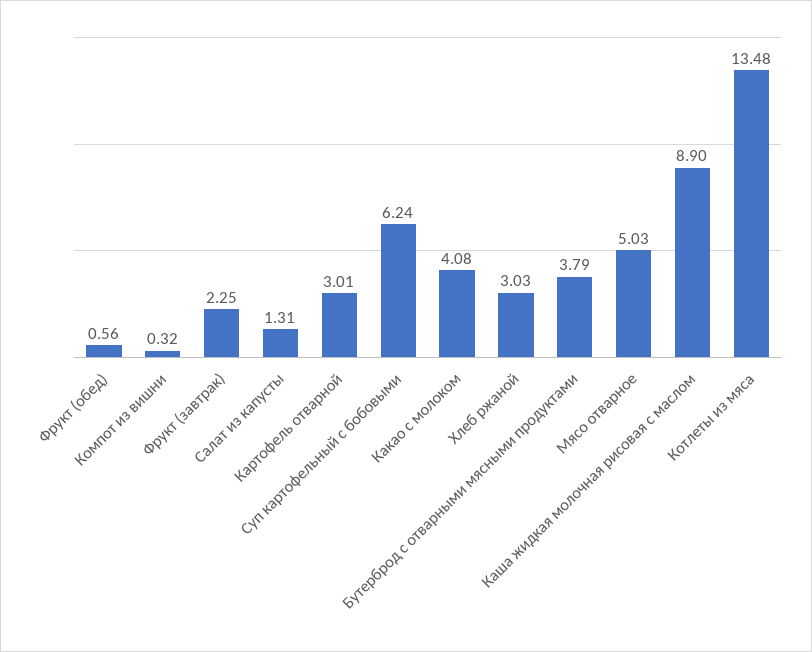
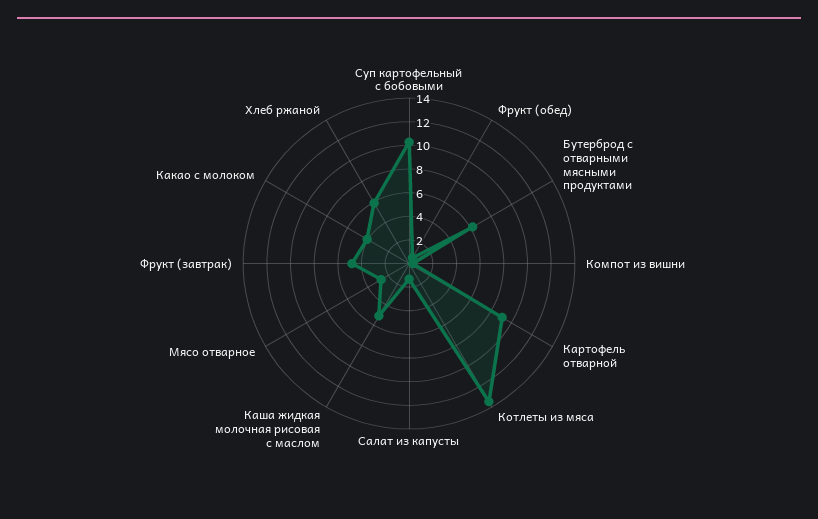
  {
    "Фрукт (обед)": 0.56,
    "Компот из вишни": 0.32,
-   "Фрукт (завтрак)": 2.25,
+   "Фрукт (завтрак)": 5,
    "Салат из капусты": 1.31,
-   "Картофель отварной": 3.01,
+   "Картофель отварной": 9,
-   "Суп картофельный с бобовыми": 6.24,
+   "Суп картофельный с бобовыми": 10,
    "Какао с молоком": 4.08,
-   "Хлеб ржаной": 3.03,
+   "Хлеб ржаной": 6,
-   "Бутерброд с отварными мясными продуктами": 3.79,
+   "Бутерброд с отварными мясными продуктами": 6,
-   "Мясо отварное": 5.03,
+   "Мясо отварное": 3,
-   "Каша жидкая молочная рисовая с маслом": 8.9,
+   "Каша жидкая молочная рисовая с маслом": 5,
    "Котлеты из мяса": 13.48
  }

